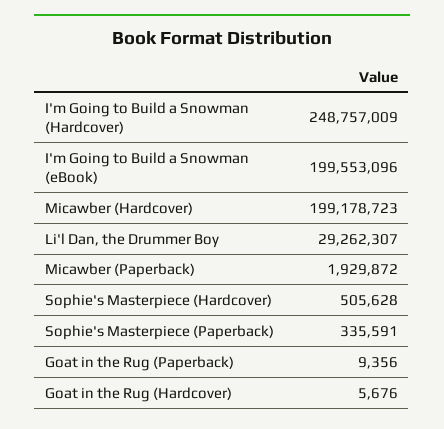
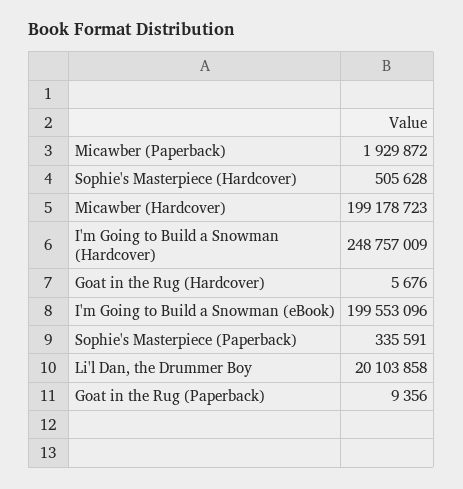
  {
    "I'm Going to Build a Snowman (Hardcover)": 248757009,
    "I'm Going to Build a Snowman (eBook)": 199553096,
    "Micawber (Hardcover)": 199178723,
-   "Li'l Dan, the Drummer Boy": 29262307,
+   "Li'l Dan, the Drummer Boy": 20103858,
    "Micawber (Paperback)": 1929872,
    "Sophie's Masterpiece (Hardcover)": 505628,
    "Sophie's Masterpiece (Paperback)": 335591,
    "Goat in the Rug (Paperback)": 9356,
    "Goat in the Rug (Hardcover)": 5676
  }

